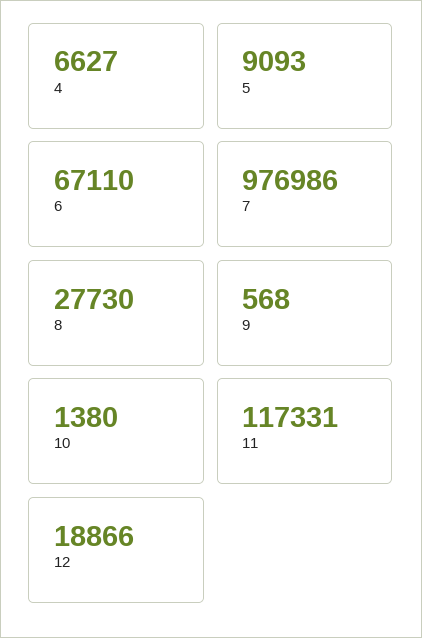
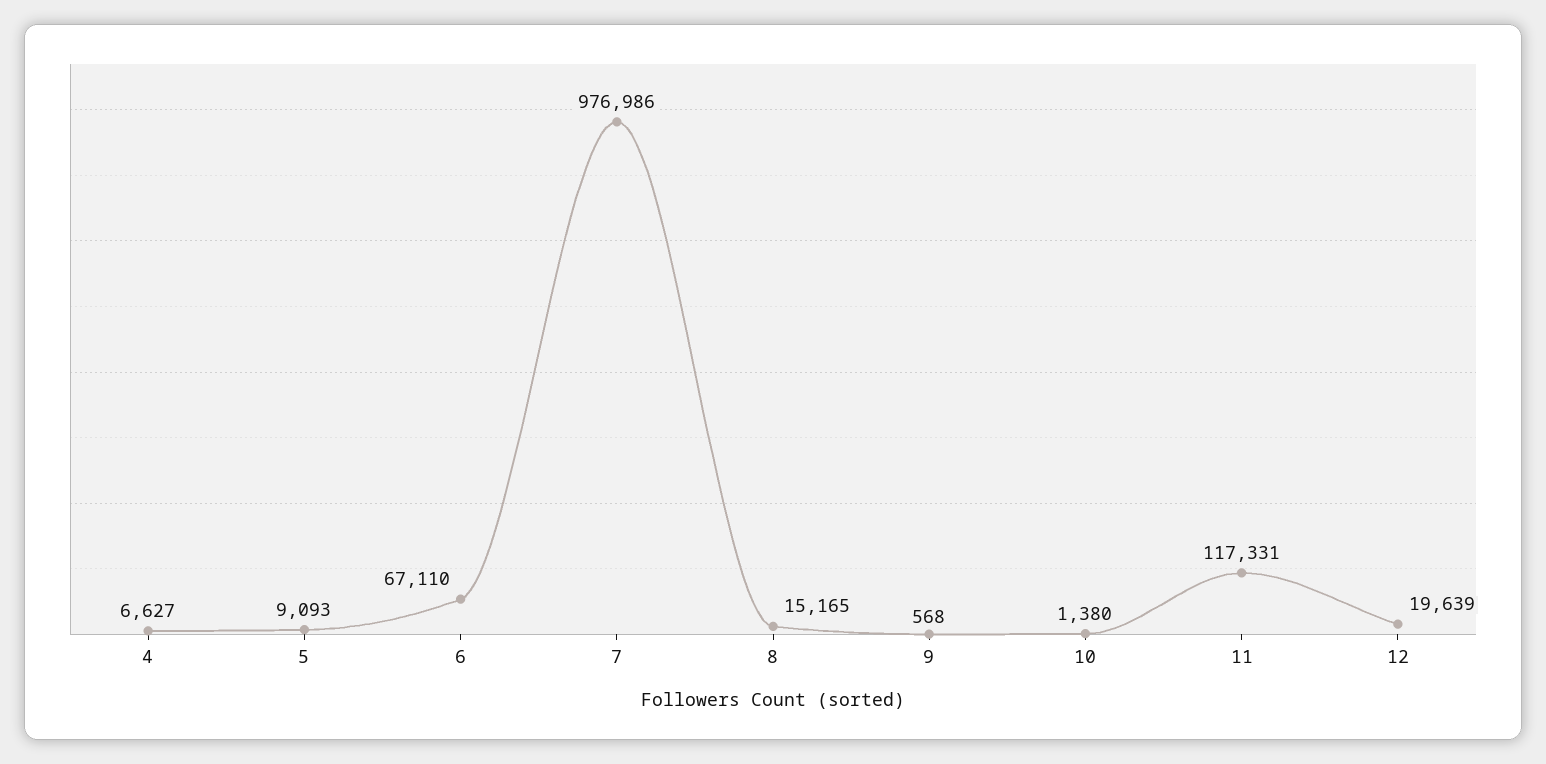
  {
    "4": 6627,
    "5": 9093,
    "6": 67110,
    "7": 976986,
-   "8": 27730,
+   "8": 15165,
    "9": 568,
    "10": 1380,
    "11": 117331,
-   "12": 18866
+   "12": 19639
  }

